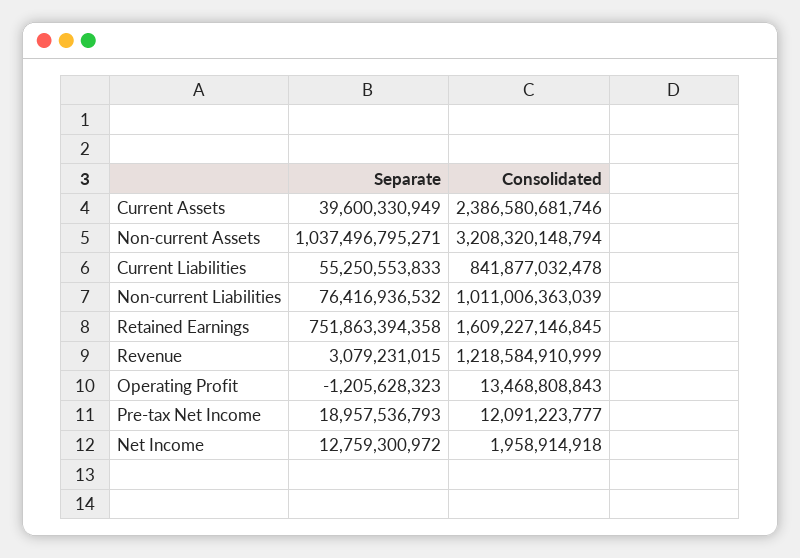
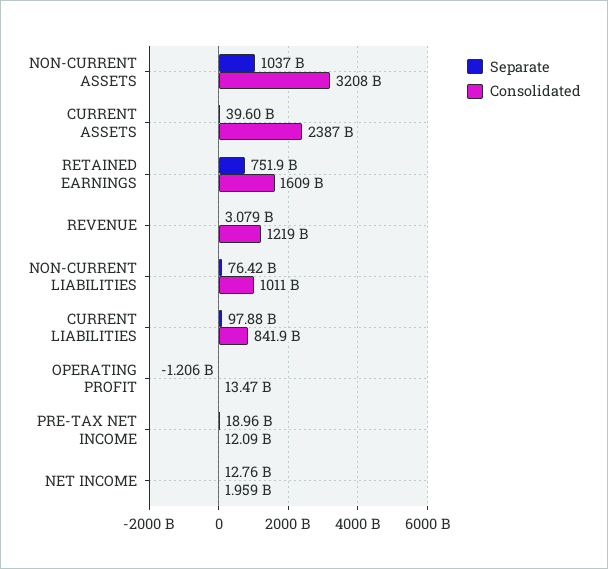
  {
    "Separate": {
      "Current Assets": 39600330949,
      "Non-current Assets": 1037496795271,
-     "Current Liabilities": 55250553833,
+     "Current Liabilities": 97880000000,
      "Non-current Liabilities": 76416936532,
      "Retained Earnings": 751863394358,
      "Revenue": 3079231015,
      "Operating Profit": -1205628323,
      "Pre-tax Net Income": 18957536793,
      "Net Income": 12759300972
    },
    "Consolidated": {
      "Current Assets": 2386580681746,
      "Non-current Assets": 3208320148794,
      "Current Liabilities": 841877032478,
      "Non-current Liabilities": 1011006363039,
      "Retained Earnings": 1609227146845,
      "Revenue": 1218584910999,
      "Operating Profit": 13468808843,
      "Pre-tax Net Income": 12091223777,
      "Net Income": 1958914918
    }
  }

